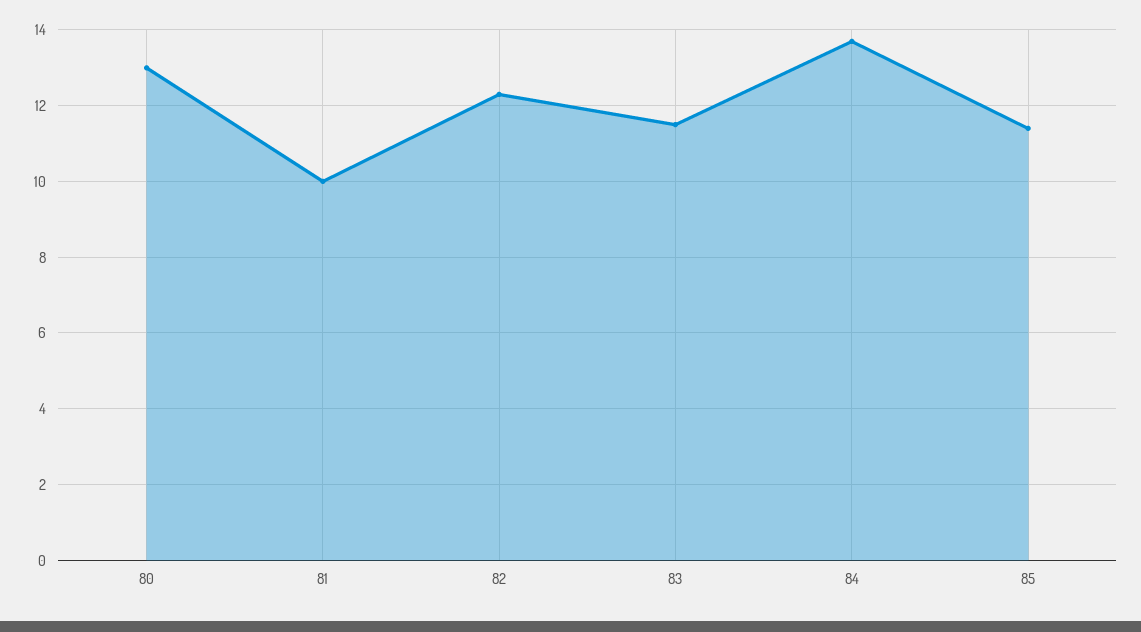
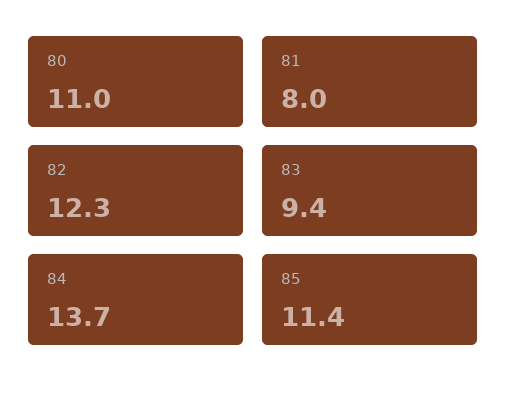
  {
-   "80": 13,
+   "80": 11,
-   "81": 10,
+   "81": 8,
    "82": 12.3,
-   "83": 11.5,
+   "83": 9.4,
    "84": 13.7,
    "85": 11.4
  }

